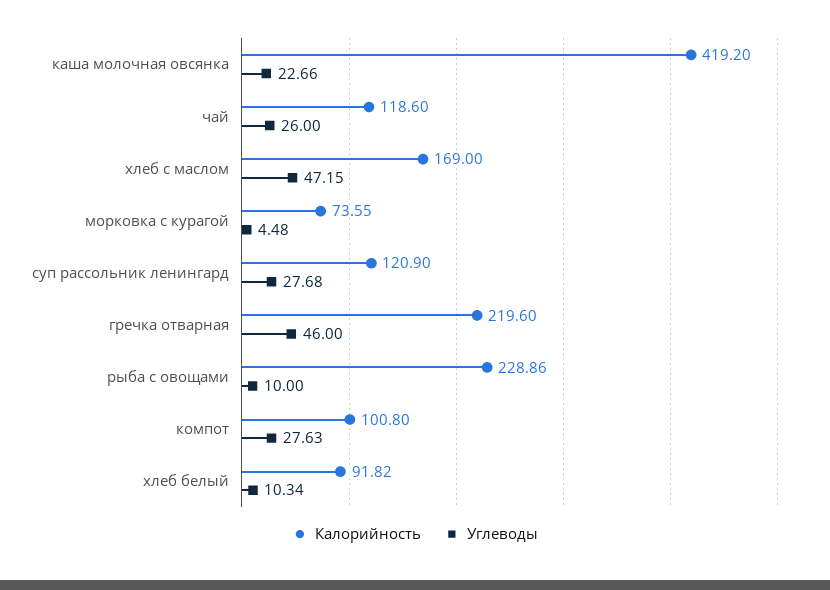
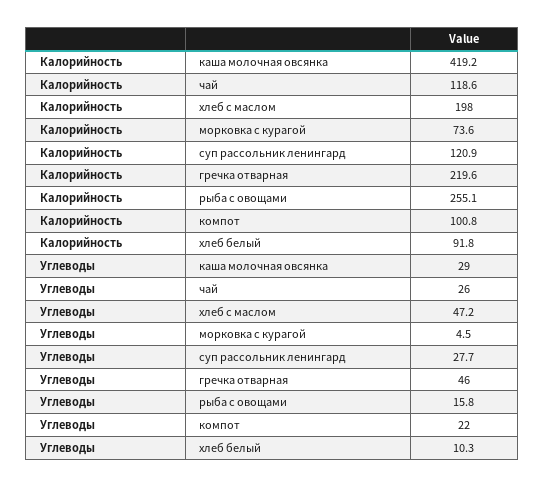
  {
    "Калорийность": {
      "каша молочная овсянка": 419.2,
      "чай": 118.6,
-     "хлеб с маслом": 169,
+     "хлеб с маслом": 198,
      "морковка с курагой": 73.55,
      "суп рассольник ленингард": 120.9,
      "гречка отварная": 219.6,
-     "рыба с овощами": 228.86,
+     "рыба с овощами": 255.1,
      "компот": 100.8,
      "хлеб белый": 91.82
    },
    "Углеводы": {
-     "каша молочная овсянка": 22.66,
+     "каша молочная овсянка": 29,
      "чай": 26,
      "хлеб с маслом": 47.15,
      "морковка с курагой": 4.48,
      "суп рассольник ленингард": 27.68,
      "гречка отварная": 46,
-     "рыба с овощами": 10,
+     "рыба с овощами": 15.8,
-     "компот": 27.63,
+     "компот": 22,
      "хлеб белый": 10.34
    }
  }

